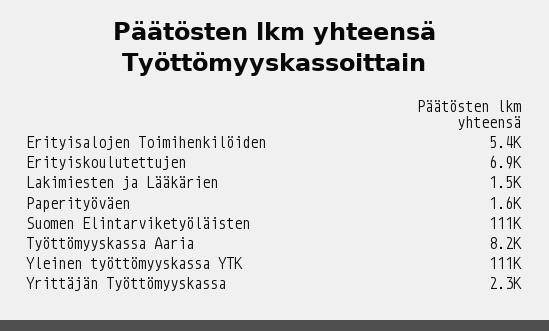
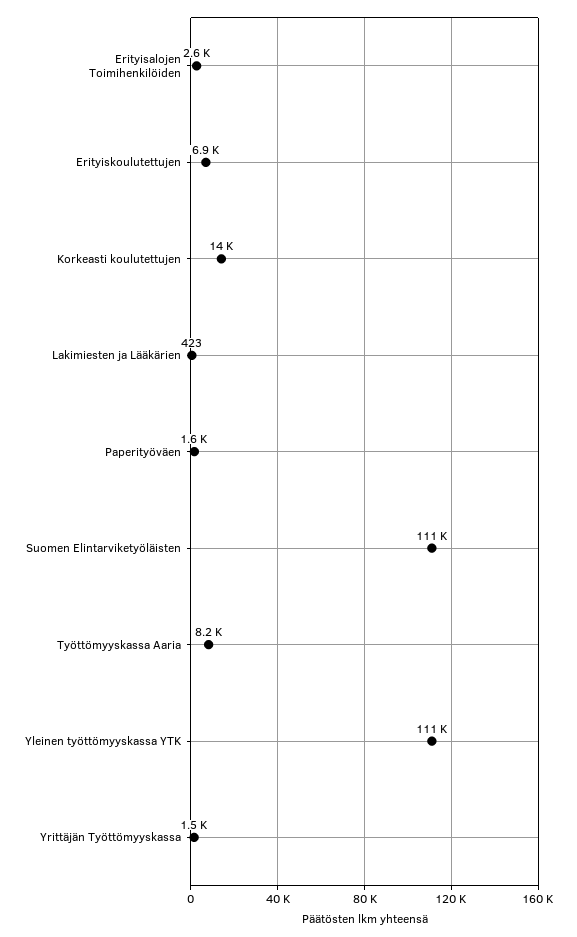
  {
-   "Erityisalojen Toimihenkilöiden": 5400,
+   "Erityisalojen Toimihenkilöiden": 2600,
    "Erityiskoulutettujen": 6900,
-   "Lakimiesten ja Lääkärien": 1500,
+   "Lakimiesten ja Lääkärien": 423,
    "Paperityöväen": 1600,
    "Suomen Elintarviketyöläisten": 111000,
    "Työttömyyskassa Aaria": 8200,
    "Yleinen työttömyyskassa YTK": 111000,
-   "Yrittäjän Työttömyyskassa": 2300
+   "Yrittäjän Työttömyyskassa": 1500,
+   "Korkeasti koulutettujen": 14000
  }

